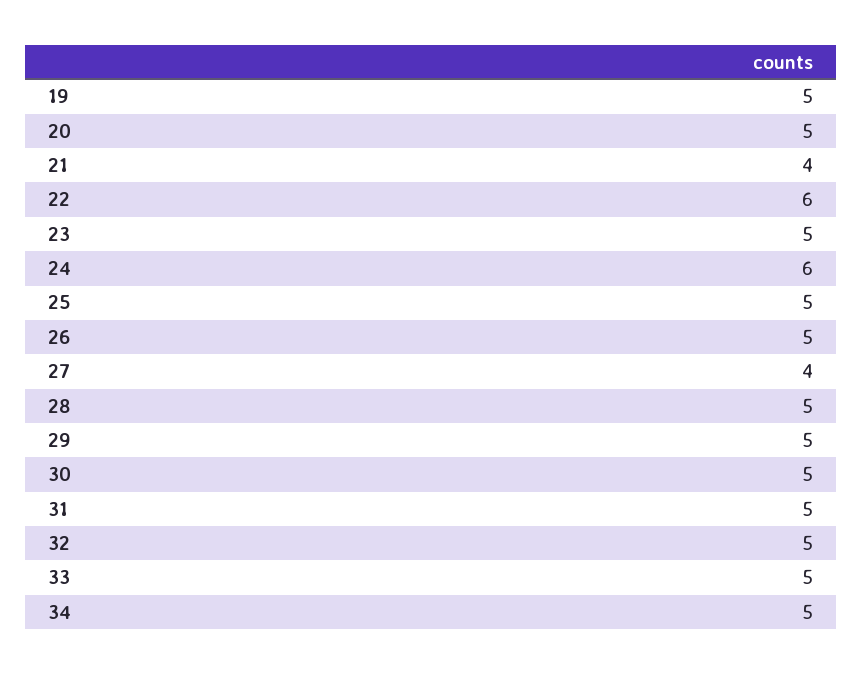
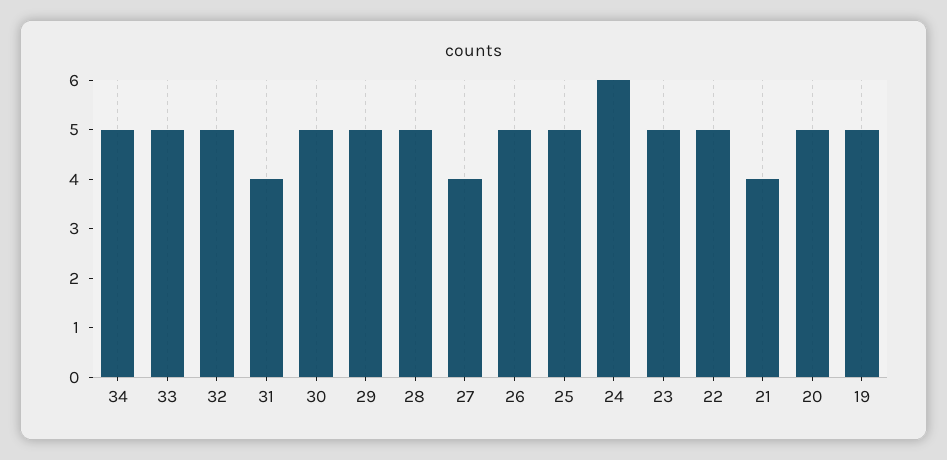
  {
    "19": 5,
    "20": 5,
    "21": 4,
-   "22": 6,
+   "22": 5,
    "23": 5,
    "24": 6,
    "25": 5,
    "26": 5,
    "27": 4,
    "28": 5,
    "29": 5,
    "30": 5,
-   "31": 5,
+   "31": 4,
    "32": 5,
    "33": 5,
    "34": 5
  }

